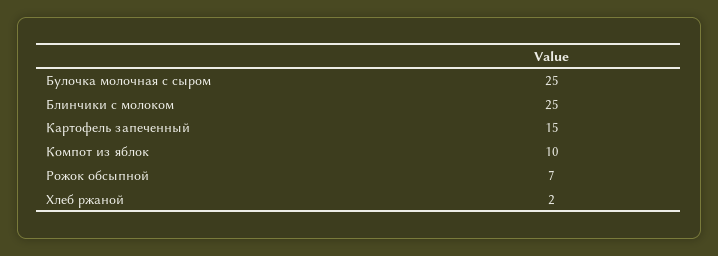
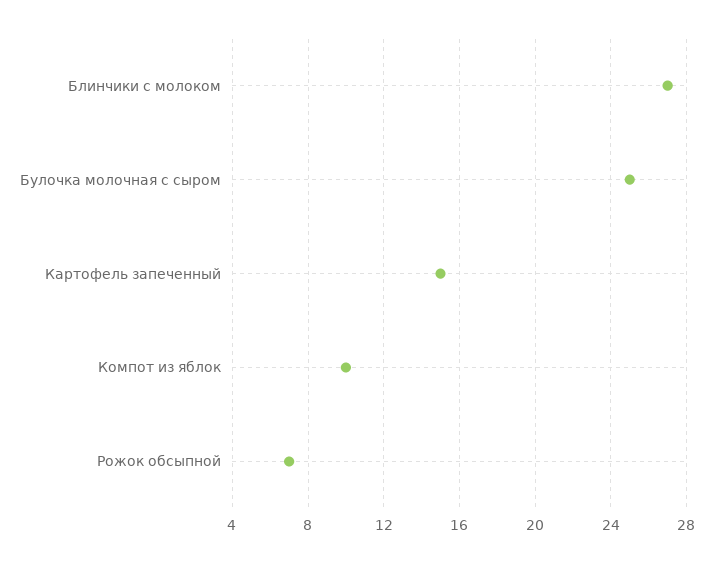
  {
    "Булочка молочная с сыром": 25,
-   "Блинчики с молоком": 25,
+   "Блинчики с молоком": 27,
    "Картофель запеченный": 15,
    "Компот из яблок": 10,
-   "Рожок обсыпной": 7,
+   "Рожок обсыпной": 7
-   "Хлеб ржаной": 2
  }

